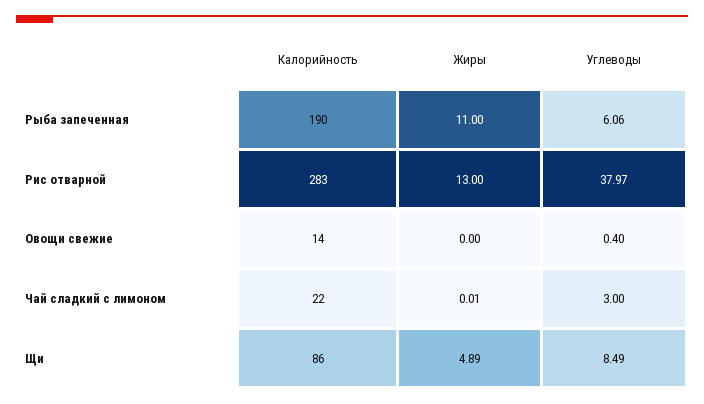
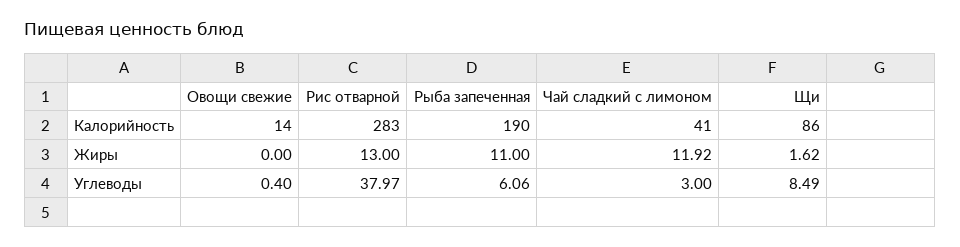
  {
    "Калорийность": {
      "Рыба запеченная": 190,
      "Рис отварной": 283,
      "Овощи свежие": 14,
-     "Чай сладкий с лимоном": 22,
+     "Чай сладкий с лимоном": 41,
      "Щи": 86
    },
    "Жиры": {
      "Рыба запеченная": 11,
      "Рис отварной": 13,
      "Овощи свежие": 0,
-     "Чай сладкий с лимоном": 0.01,
+     "Чай сладкий с лимоном": 11.92,
-     "Щи": 4.89
+     "Щи": 1.62
    },
    "Углеводы": {
      "Рыба запеченная": 6.06,
      "Рис отварной": 37.97,
      "Овощи свежие": 0.4,
      "Чай сладкий с лимоном": 3,
      "Щи": 8.49
    }
  }

